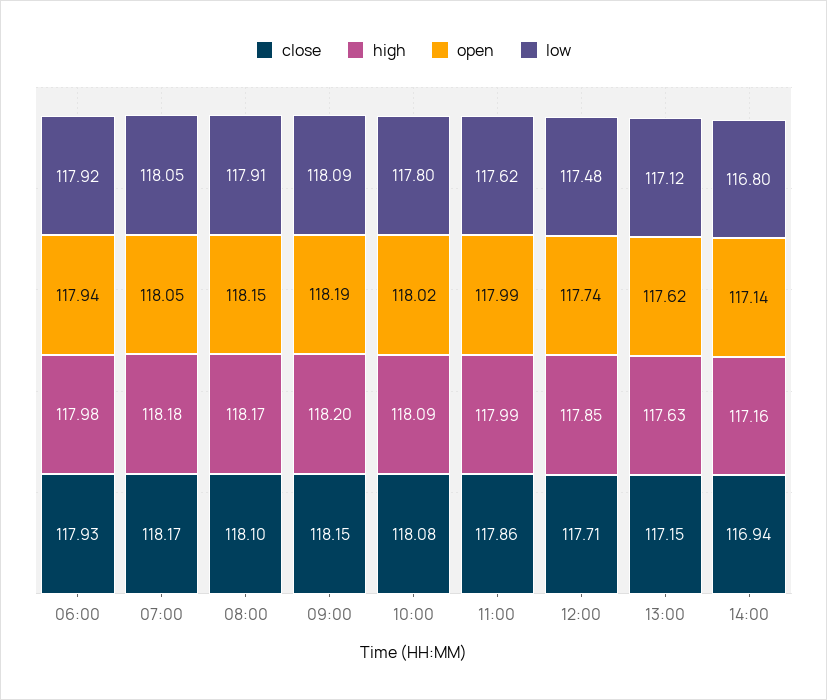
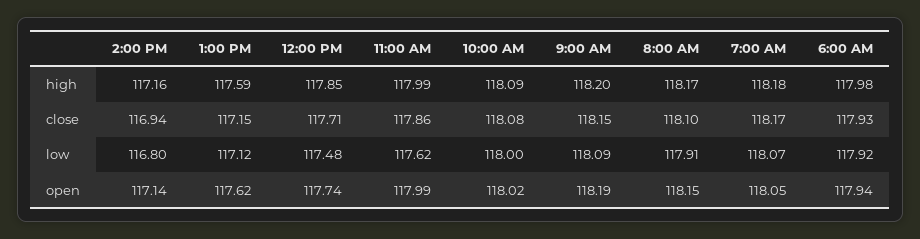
  {
    "close": {
      "06:00": 117.93,
      "07:00": 118.17,
      "08:00": 118.1,
      "09:00": 118.15,
      "10:00": 118.08,
      "11:00": 117.86,
      "12:00": 117.71,
      "13:00": 117.15,
      "14:00": 116.94
    },
    "high": {
      "06:00": 117.98,
      "07:00": 118.18,
      "08:00": 118.17,
      "09:00": 118.2,
      "10:00": 118.09,
      "11:00": 117.99,
      "12:00": 117.85,
-     "13:00": 117.63,
+     "13:00": 117.59,
      "14:00": 117.16
    },
    "open": {
      "06:00": 117.94,
      "07:00": 118.05,
      "08:00": 118.15,
      "09:00": 118.19,
      "10:00": 118.02,
      "11:00": 117.99,
      "12:00": 117.74,
      "13:00": 117.62,
      "14:00": 117.14
    },
    "low": {
      "06:00": 117.92,
-     "07:00": 118.05,
+     "07:00": 118.07,
      "08:00": 117.91,
      "09:00": 118.09,
-     "10:00": 117.8,
+     "10:00": 118,
      "11:00": 117.62,
      "12:00": 117.48,
      "13:00": 117.12,
      "14:00": 116.8
    }
  }

